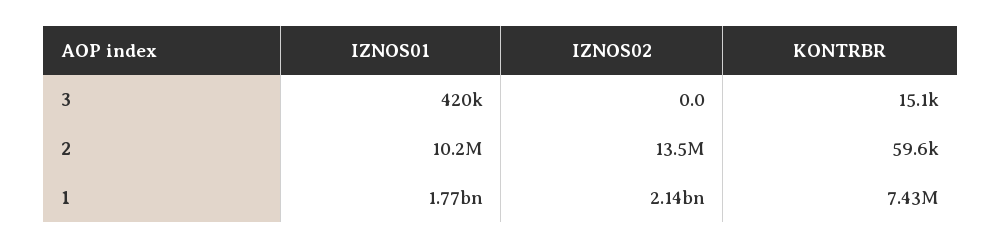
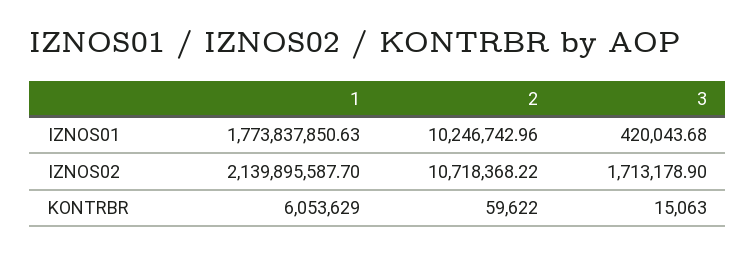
  {
    "IZNOS01": {
      "3": 420043.68,
      "2": 10246742.96,
      "1": 1773837850.63
    },
    "IZNOS02": {
-     "3": 0,
+     "3": 1713178.9,
-     "2": 13500000,
+     "2": 10718368.22,
      "1": 2139895587.7
    },
    "KONTRBR": {
      "3": 15063,
      "2": 59622,
-     "1": 7430000
+     "1": 6053629
    }
  }

